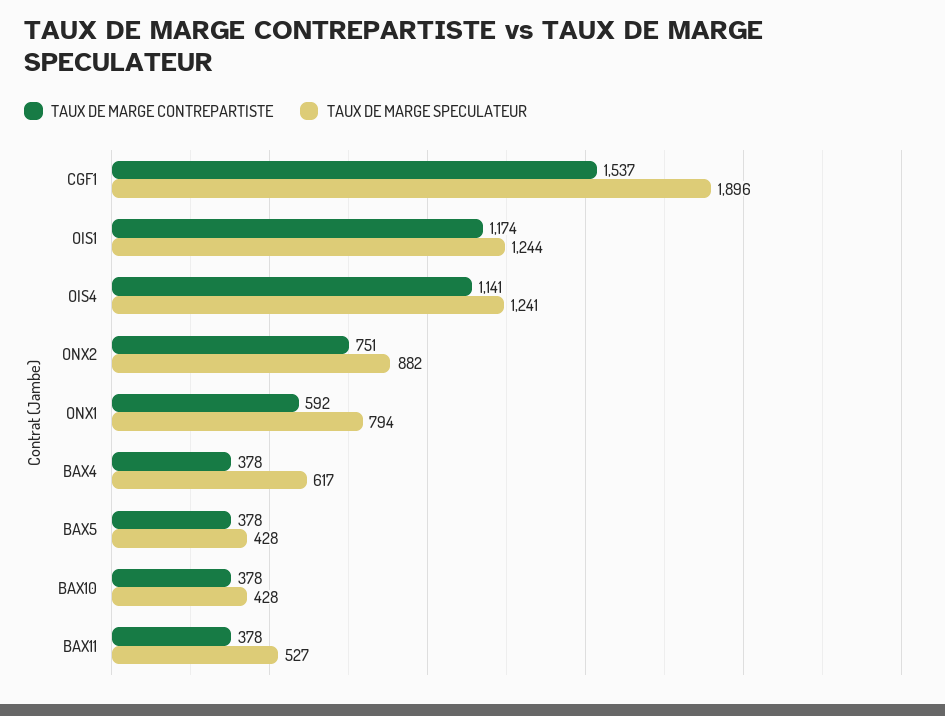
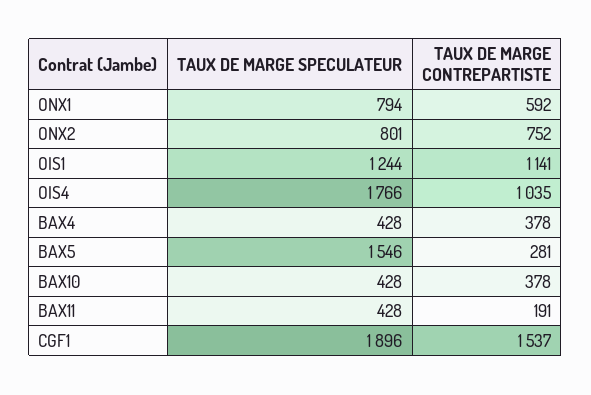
  {
    "TAUX DE MARGE CONTREPARTISTE": {
      "CGF1": 1537,
-     "OIS1": 1174,
+     "OIS1": 1141,
-     "OIS4": 1141,
+     "OIS4": 1035,
-     "ONX2": 751,
+     "ONX2": 752,
      "ONX1": 592,
      "BAX4": 378,
-     "BAX5": 378,
+     "BAX5": 281,
      "BAX10": 378,
-     "BAX11": 378
+     "BAX11": 191
    },
    "TAUX DE MARGE SPECULATEUR": {
      "CGF1": 1896,
      "OIS1": 1244,
-     "OIS4": 1241,
+     "OIS4": 1766,
-     "ONX2": 882,
+     "ONX2": 801,
      "ONX1": 794,
-     "BAX4": 617,
+     "BAX4": 428,
-     "BAX5": 428,
+     "BAX5": 1546,
      "BAX10": 428,
-     "BAX11": 527
+     "BAX11": 428
    }
  }

